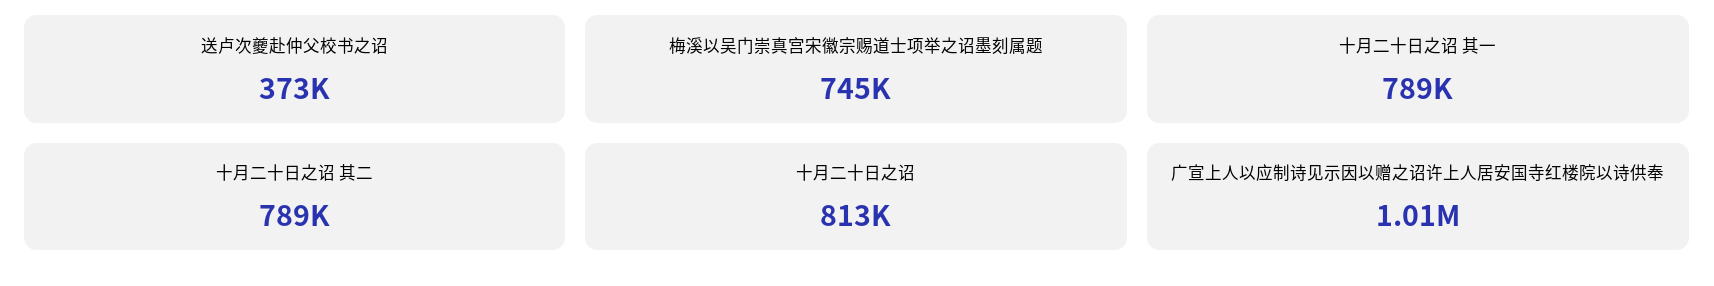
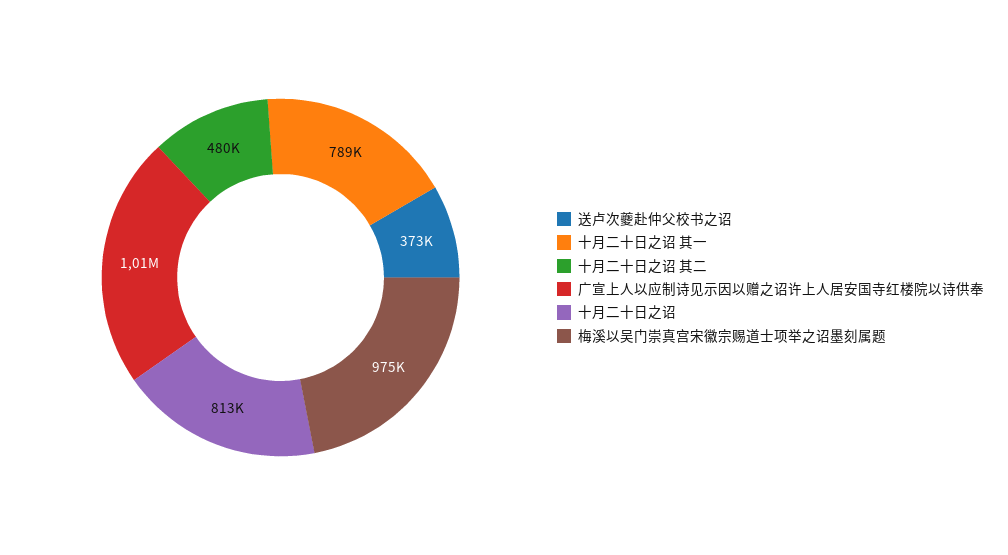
  {
    "送卢次夔赴仲父校书之诏": 373000,
-   "梅溪以吴门崇真宫宋徽宗赐道士项举之诏墨刻属题": 745000,
+   "梅溪以吴门崇真宫宋徽宗赐道士项举之诏墨刻属题": 975000,
    "十月二十日之诏 其一": 789000,
-   "十月二十日之诏 其二": 789000,
+   "十月二十日之诏 其二": 480000,
    "十月二十日之诏": 813000,
    "广宣上人以应制诗见示因以赠之诏许上人居安国寺红楼院以诗供奉": 1010000
  }

